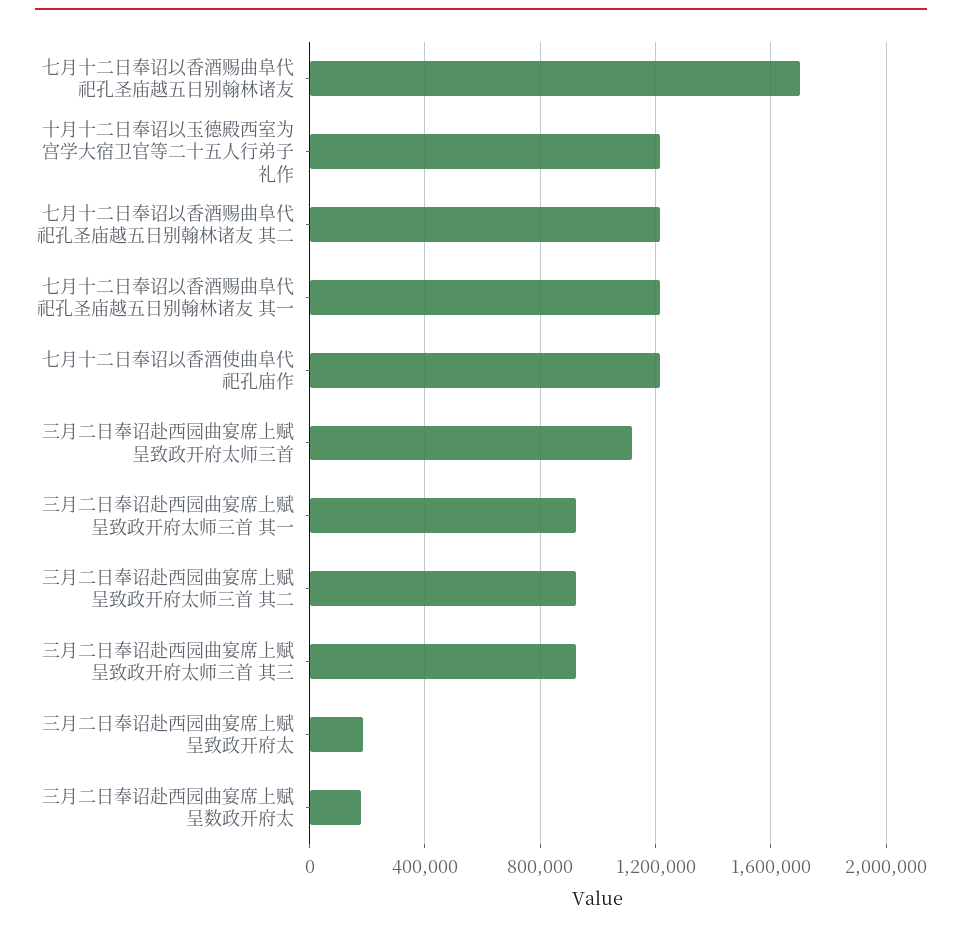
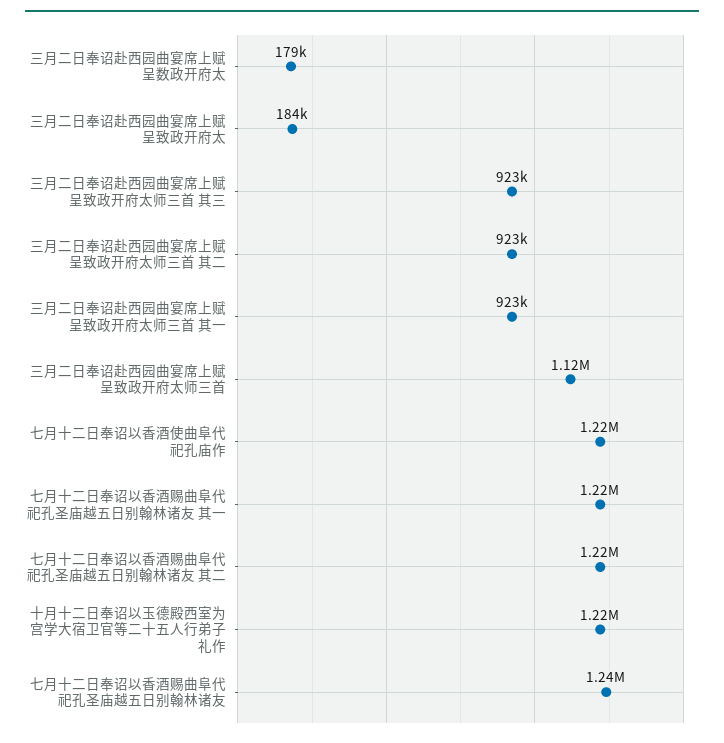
  {
-   "七月十二日奉诏以香酒赐曲阜代祀孔圣庙越五日别翰林诸友": 1700000,
+   "七月十二日奉诏以香酒赐曲阜代祀孔圣庙越五日别翰林诸友": 1240000,
    "十月十二日奉诏以玉德殿西室为宫学大宿卫官等二十五人行弟子礼作": 1220000,
    "七月十二日奉诏以香酒赐曲阜代祀孔圣庙越五日别翰林诸友 其二": 1220000,
    "七月十二日奉诏以香酒赐曲阜代祀孔圣庙越五日别翰林诸友 其一": 1220000,
    "七月十二日奉诏以香酒使曲阜代祀孔庙作": 1220000,
    "三月二日奉诏赴西园曲宴席上赋呈致政开府太师三首": 1120000,
    "三月二日奉诏赴西园曲宴席上赋呈致政开府太师三首 其一": 923000,
    "三月二日奉诏赴西园曲宴席上赋呈致政开府太师三首 其二": 923000,
    "三月二日奉诏赴西园曲宴席上赋呈致政开府太师三首 其三": 923000,
    "三月二日奉诏赴西园曲宴席上赋呈致政开府太": 184000,
    "三月二日奉诏赴西园曲宴席上赋呈数政开府太": 179000
  }

